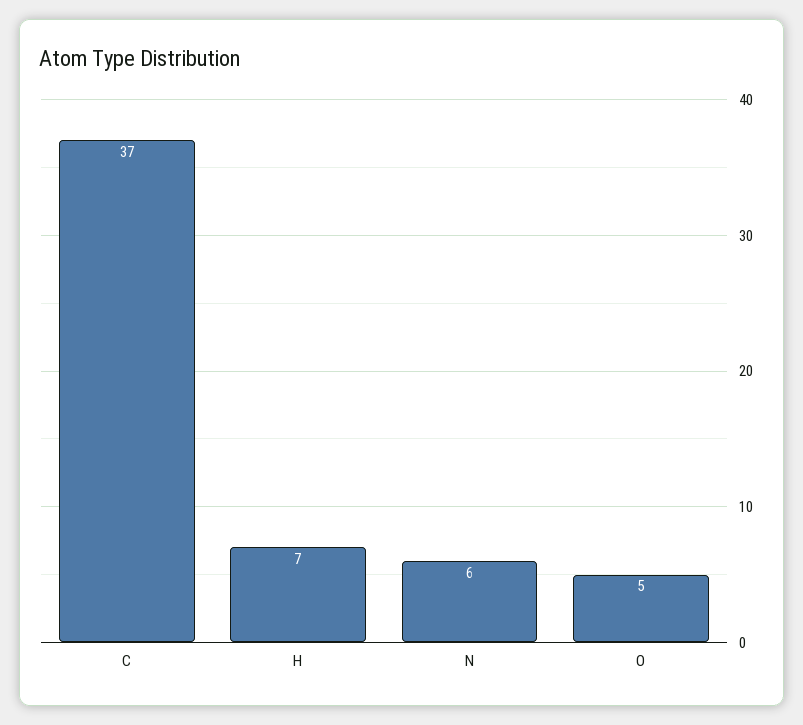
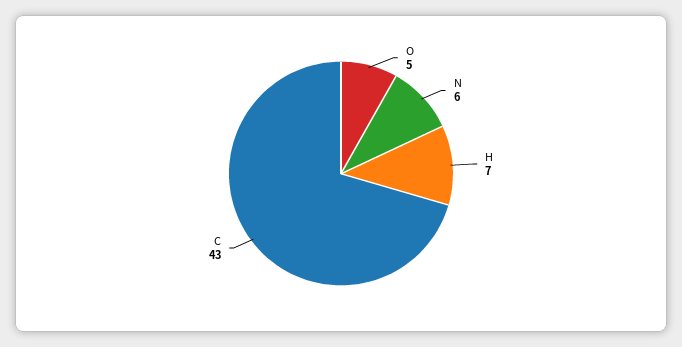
  {
-   "C": 37,
+   "C": 43,
    "H": 7,
    "N": 6,
    "O": 5
  }

